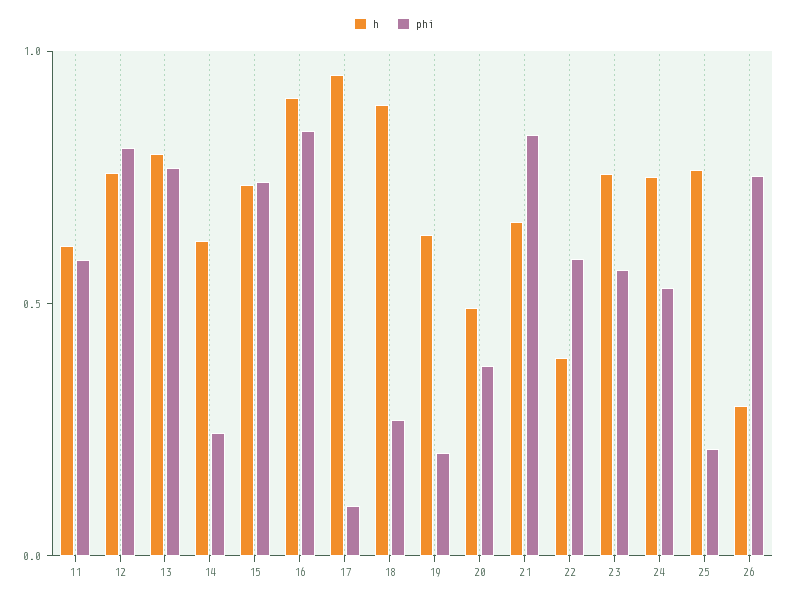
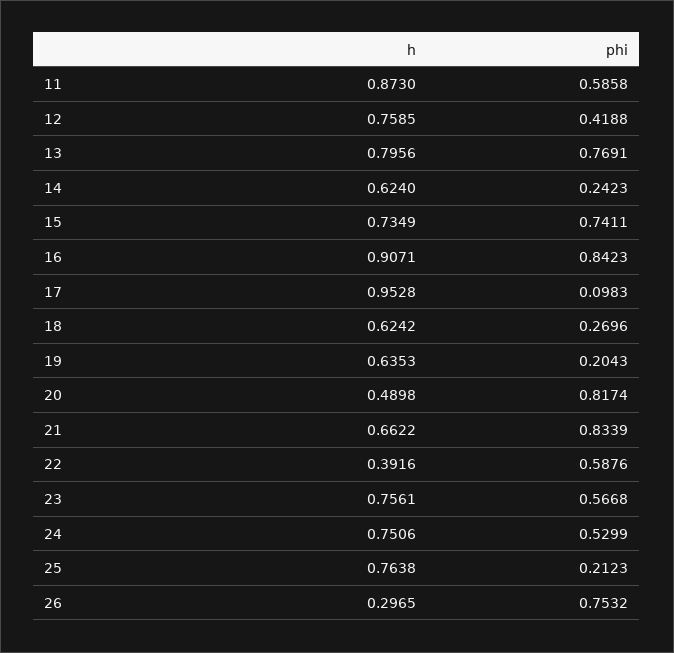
  {
    "h": {
-     "11": 0.6,
+     "11": 0.873,
      "12": 0.7585,
      "13": 0.7956,
      "14": 0.624,
      "15": 0.7349,
      "16": 0.9071,
      "17": 0.9528,
-     "18": 0.9,
+     "18": 0.6242,
      "19": 0.6353,
      "20": 0.4898,
      "21": 0.6622,
      "22": 0.3916,
      "23": 0.7561,
      "24": 0.7506,
      "25": 0.7638,
      "26": 0.2965
    },
    "phi": {
      "11": 0.5858,
-     "12": 0.8,
+     "12": 0.4188,
      "13": 0.7691,
      "14": 0.2423,
      "15": 0.7411,
      "16": 0.8423,
      "17": 0.0983,
      "18": 0.2696,
      "19": 0.2043,
-     "20": 0.4,
+     "20": 0.8174,
      "21": 0.8339,
      "22": 0.5876,
      "23": 0.5668,
      "24": 0.5299,
      "25": 0.2123,
      "26": 0.7532
    }
  }

